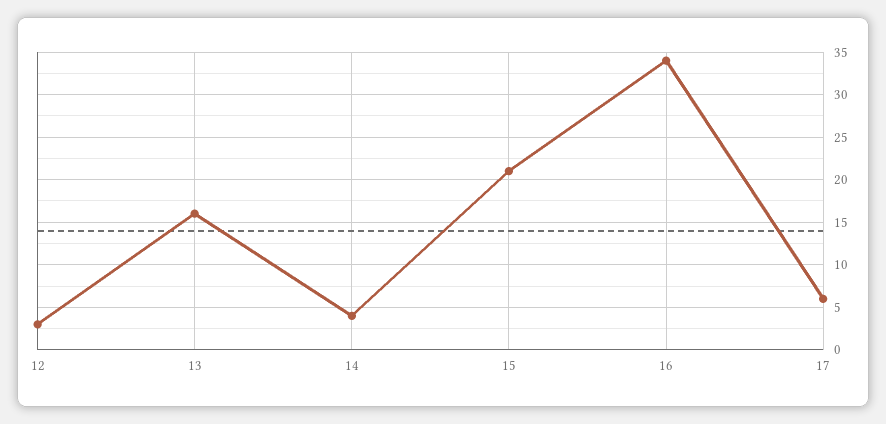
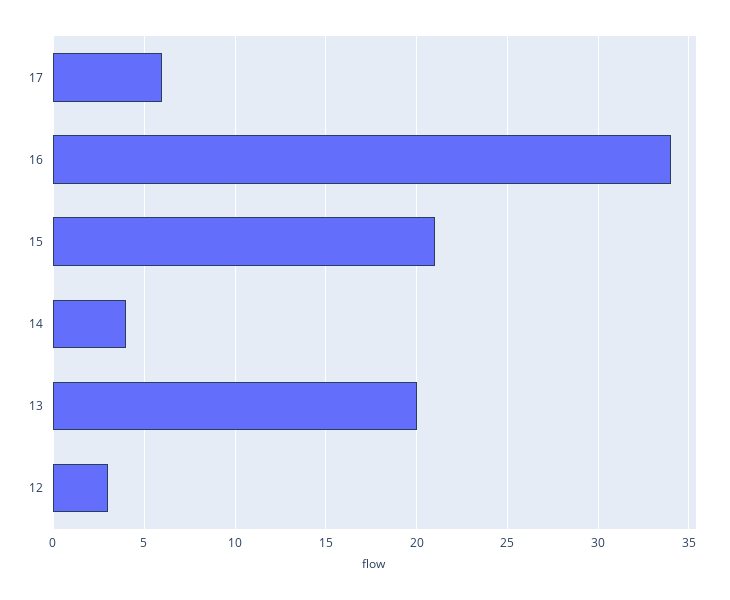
  {
    "12": 3,
-   "13": 16,
+   "13": 20,
    "14": 4,
    "15": 21,
    "16": 34,
    "17": 6
  }

